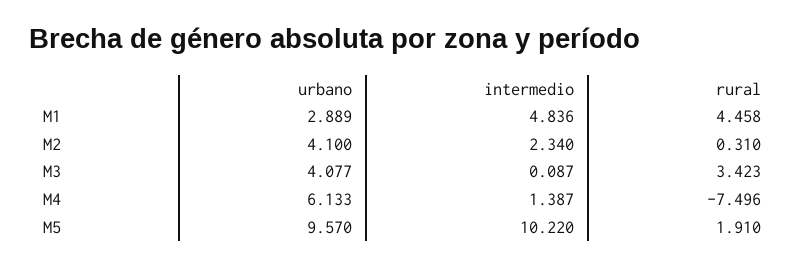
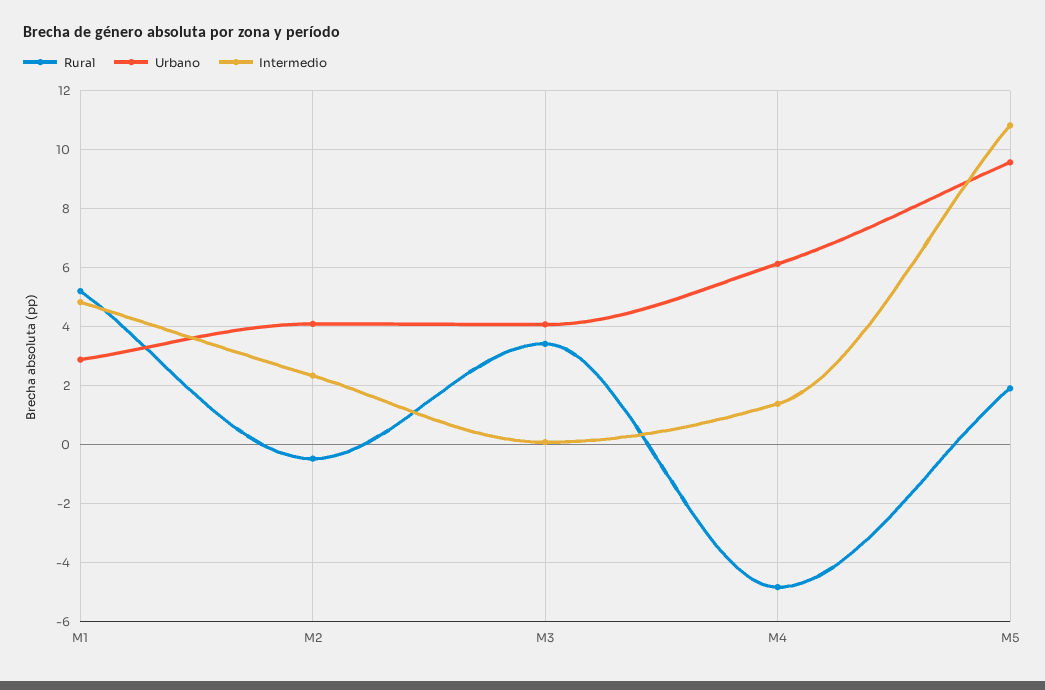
  {
    "urbano": {
      "M1": 2.889,
      "M2": 4.1,
      "M3": 4.077,
      "M4": 6.133,
      "M5": 9.57
    },
    "intermedio": {
      "M1": 4.836,
      "M2": 2.34,
      "M3": 0.087,
      "M4": 1.387,
-     "M5": 10.22
+     "M5": 10.75
    },
    "rural": {
-     "M1": 4.458,
+     "M1": 5.25,
-     "M2": 0.31,
+     "M2": -0.5,
      "M3": 3.423,
-     "M4": -7.496,
+     "M4": -4.75,
      "M5": 1.91
    }
  }

